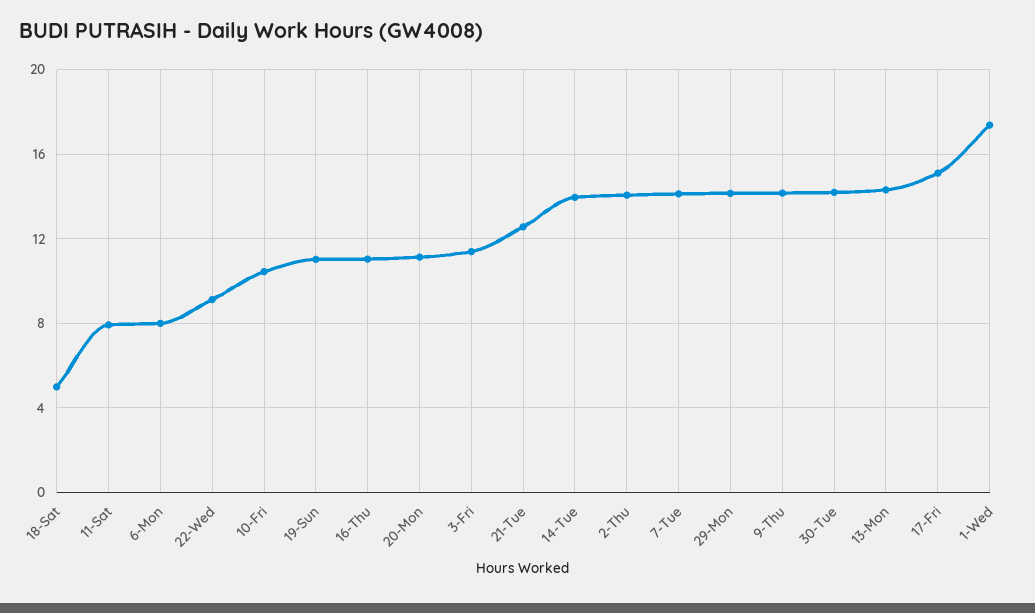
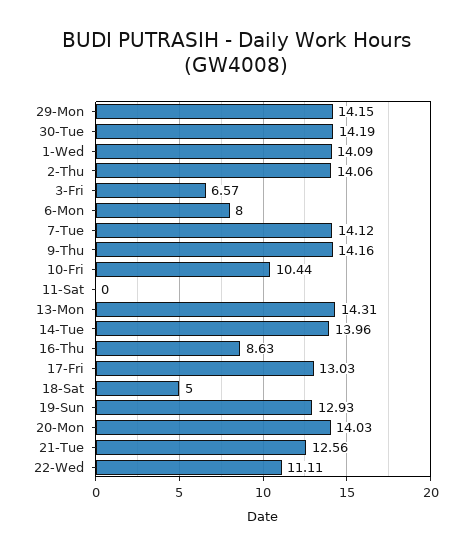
  {
    "18-Sat": 5,
-   "11-Sat": 8,
+   "11-Sat": 0,
    "6-Mon": 8,
-   "22-Wed": 9,
+   "22-Wed": 11.11,
    "10-Fri": 10.44,
-   "19-Sun": 11,
+   "19-Sun": 12.93,
-   "16-Thu": 11,
+   "16-Thu": 8.63,
-   "20-Mon": 11,
+   "20-Mon": 14.03,
-   "3-Fri": 11.5,
+   "3-Fri": 6.57,
    "21-Tue": 12.56,
    "14-Tue": 13.96,
    "2-Thu": 14.06,
    "7-Tue": 14.12,
    "29-Mon": 14.15,
    "9-Thu": 14.16,
    "30-Tue": 14.19,
    "13-Mon": 14.31,
-   "17-Fri": 15,
+   "17-Fri": 13.03,
-   "1-Wed": 17.5
+   "1-Wed": 14.09
  }

